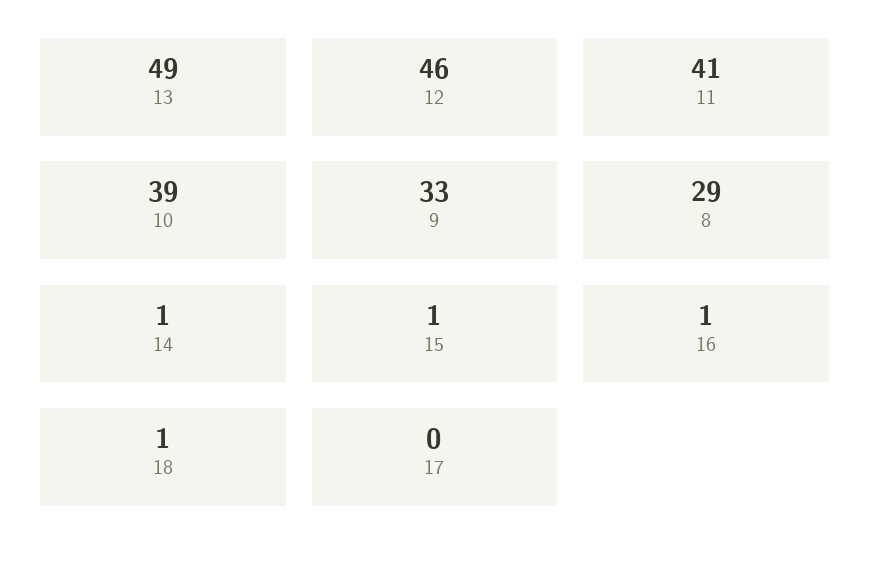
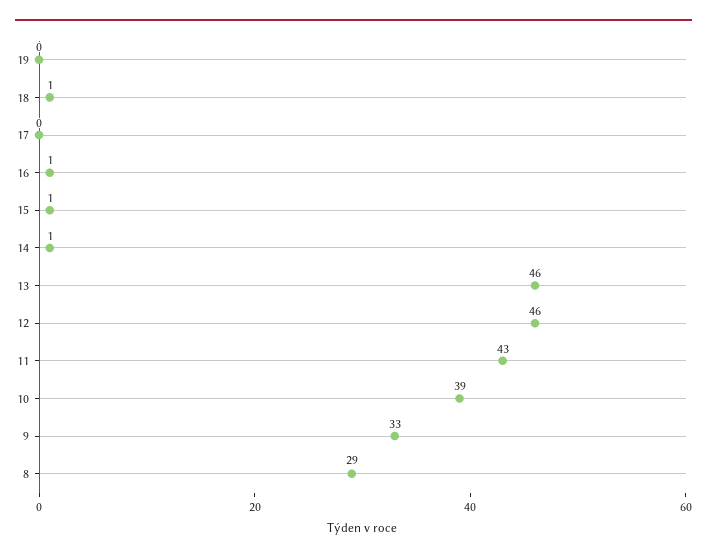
  {
-   "13": 49,
+   "13": 46,
    "12": 46,
-   "11": 41,
+   "11": 43,
    "10": 39,
    "9": 33,
    "8": 29,
    "14": 1,
    "15": 1,
    "16": 1,
    "18": 1,
-   "17": 0
+   "17": 0,
+   "19": 0
  }

